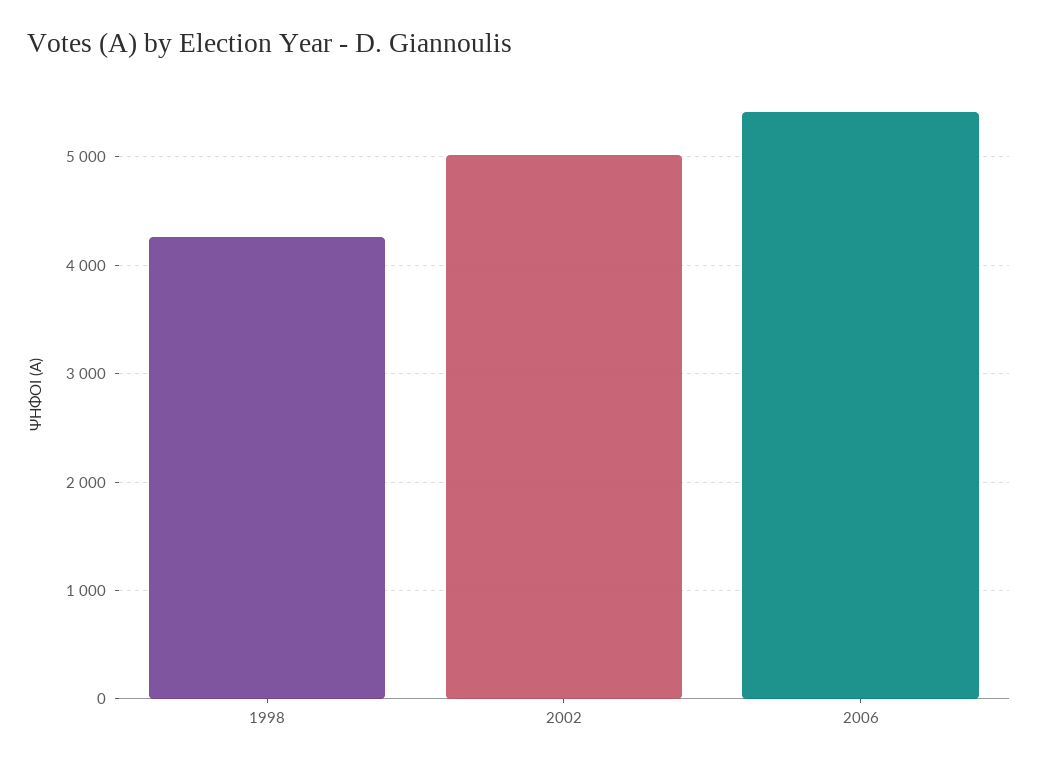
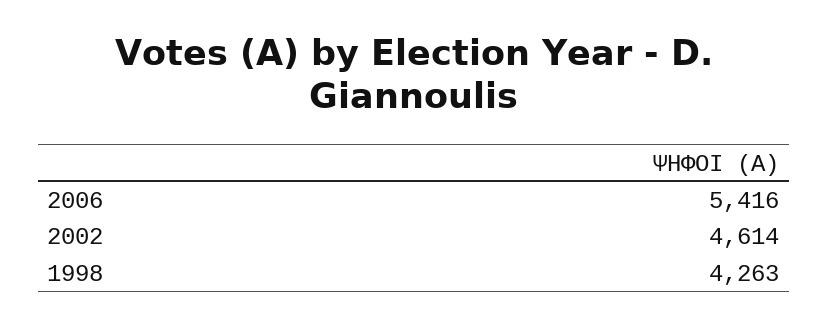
  {
    "1998": 4263,
-   "2002": 5000,
+   "2002": 4614,
    "2006": 5416
  }

